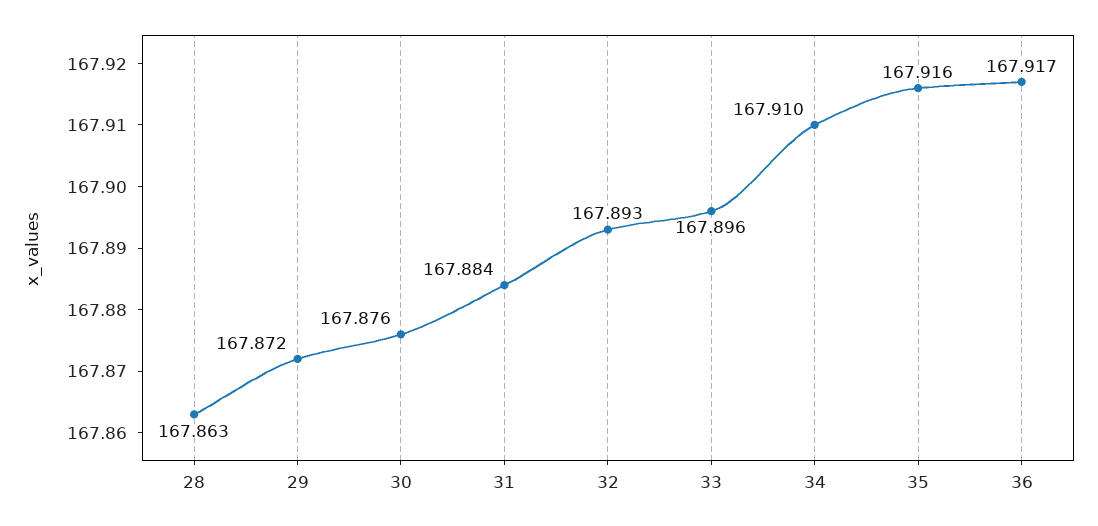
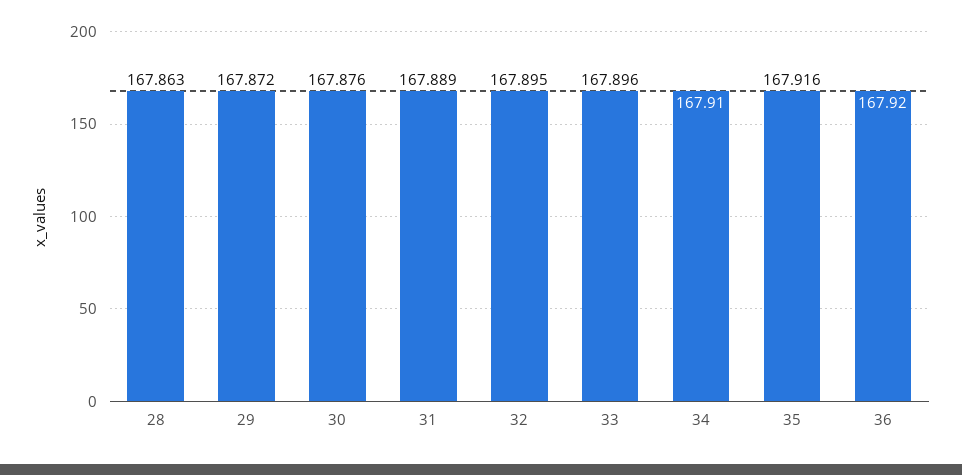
  {
    "28": 167.863,
    "29": 167.872,
    "30": 167.876,
-   "31": 167.884,
+   "31": 167.889,
-   "32": 167.893,
+   "32": 167.895,
    "33": 167.896,
    "34": 167.91,
    "35": 167.916,
-   "36": 167.917
+   "36": 167.92
  }

